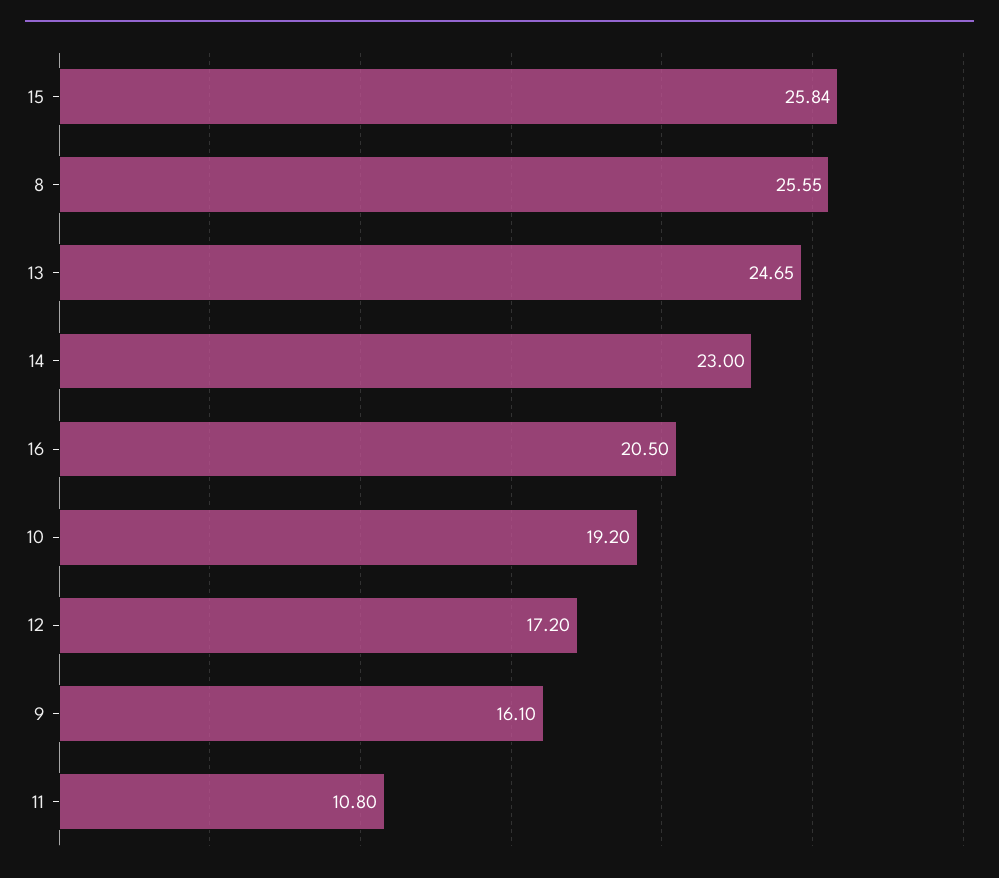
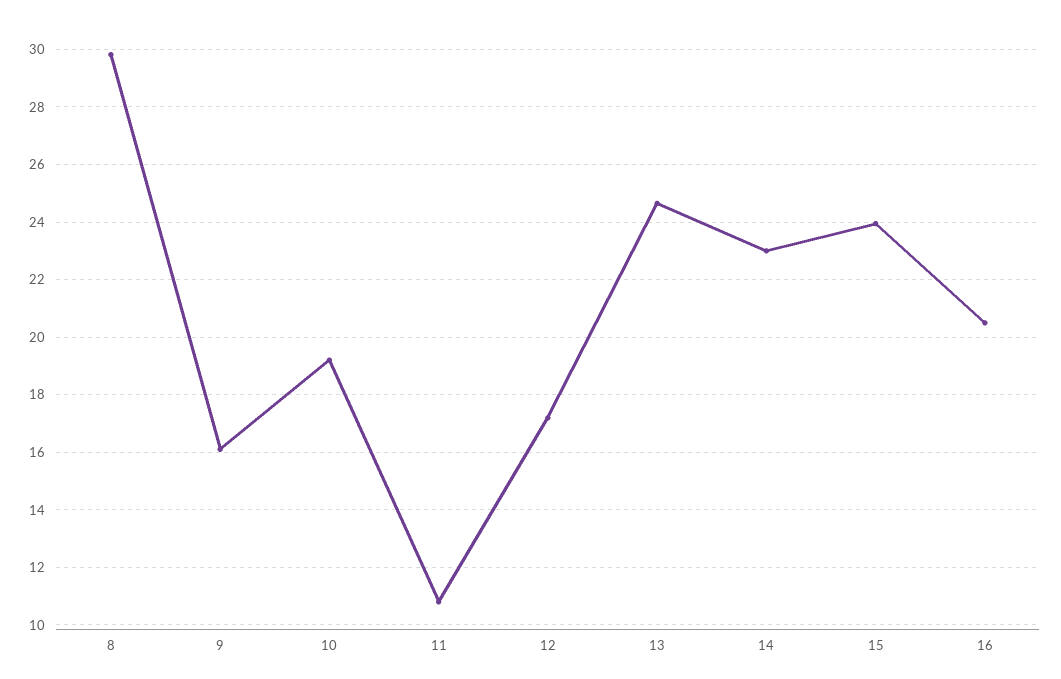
  {
-   "15": 25.84,
+   "15": 24,
-   "8": 25.55,
+   "8": 29.75,
    "13": 24.65,
    "14": 23,
    "16": 20.5,
    "10": 19.2,
    "12": 17.2,
    "9": 16.1,
    "11": 10.8
  }

